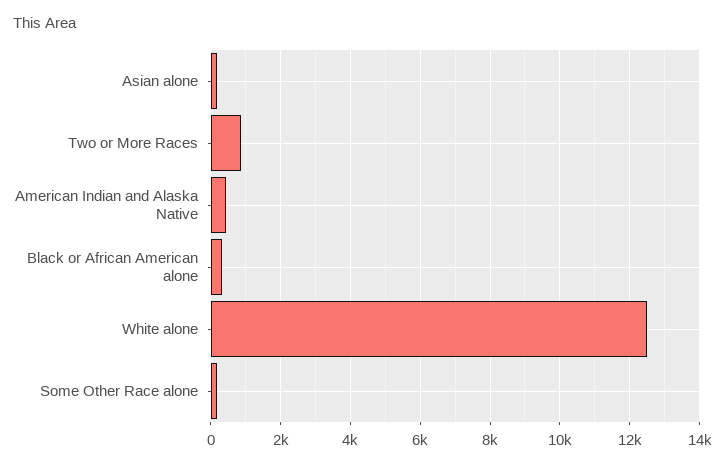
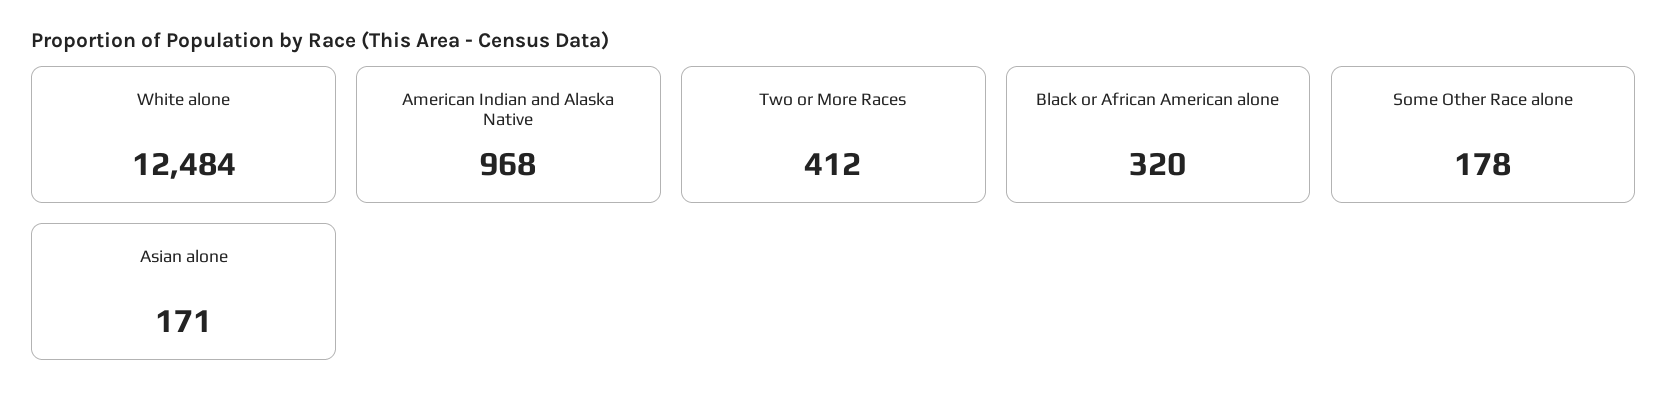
  {
    "Asian alone": 171,
-   "Two or More Races": 800,
+   "Two or More Races": 412,
-   "American Indian and Alaska Native": 400,
+   "American Indian and Alaska Native": 968,
    "Black or African American alone": 320,
    "White alone": 12484,
    "Some Other Race alone": 178
  }

